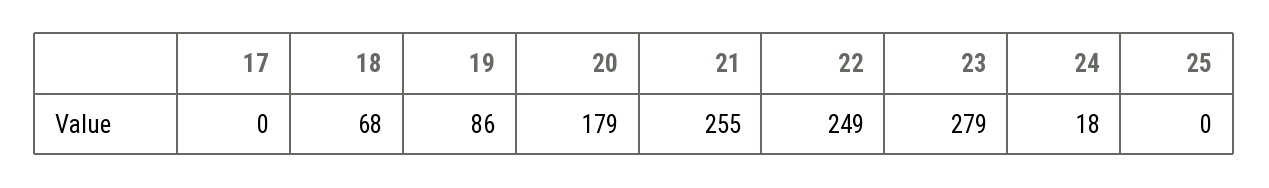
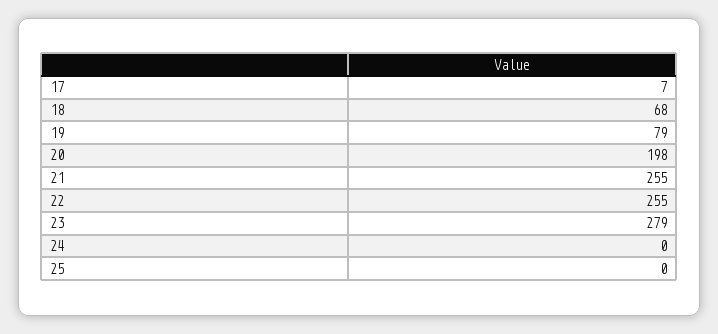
  {
-   "17": 0,
+   "17": 7,
    "18": 68,
-   "19": 86,
+   "19": 79,
-   "20": 179,
+   "20": 198,
    "21": 255,
-   "22": 249,
+   "22": 255,
    "23": 279,
-   "24": 18,
+   "24": 0,
    "25": 0
  }

